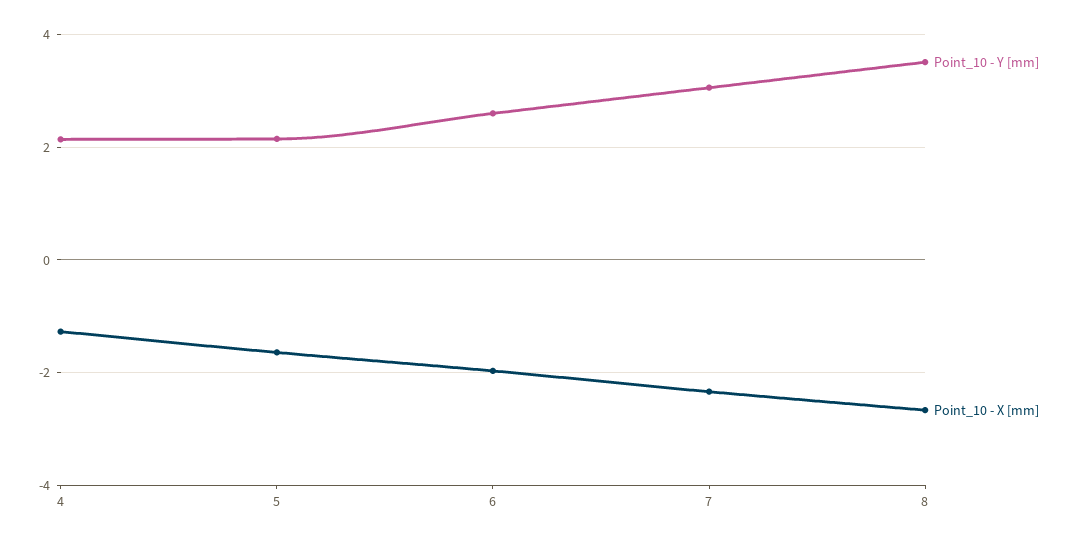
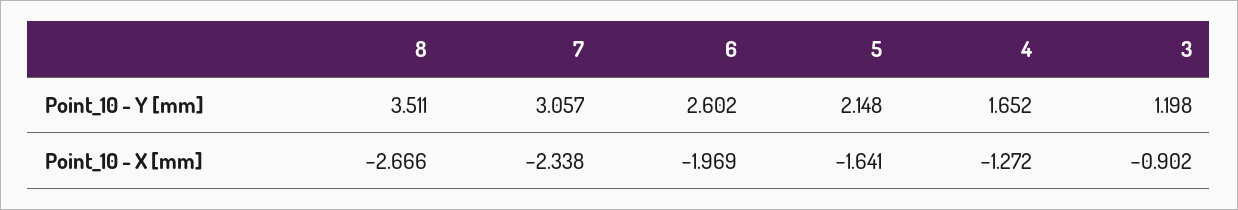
  {
    "Point_10 - Y [mm]": {
-     "4": 2.2,
+     "4": 1.652,
      "5": 2.148,
      "6": 2.602,
      "7": 3.057,
-     "8": 3.511
+     "8": 3.511,
+     "3": 1.198
    },
    "Point_10 - X [mm]": {
      "4": -1.272,
      "5": -1.641,
      "6": -1.969,
      "7": -2.338,
-     "8": -2.666
+     "8": -2.666,
+     "3": -0.902
    }
  }

